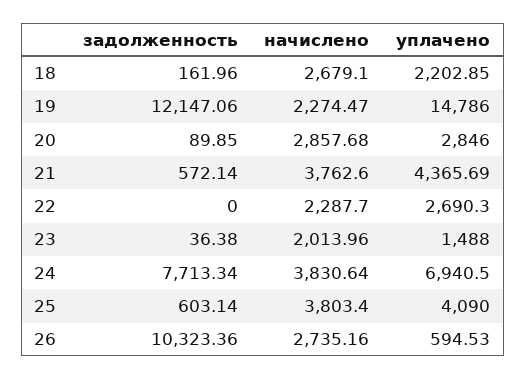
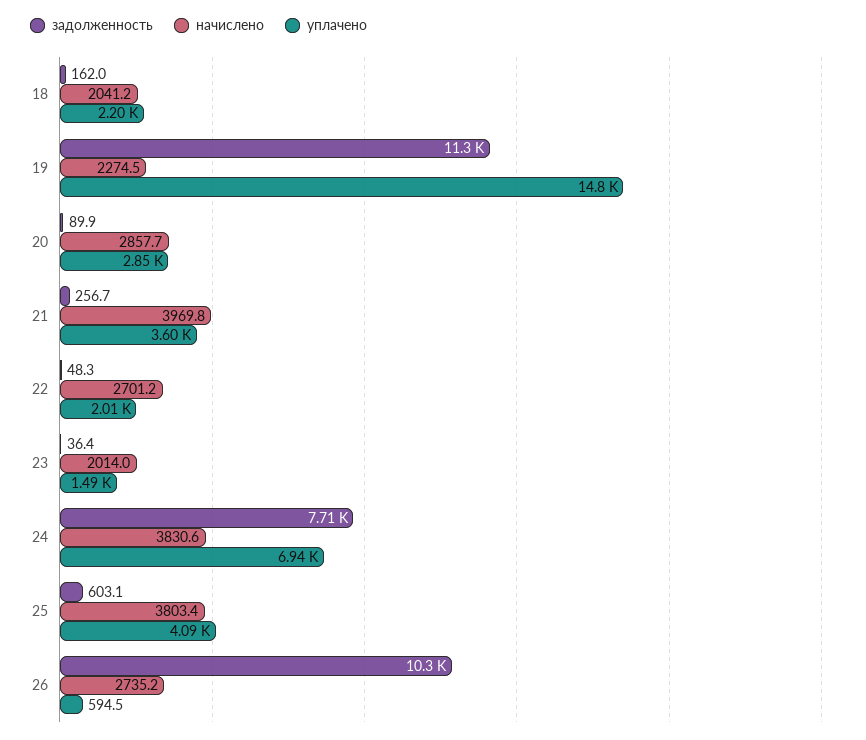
  {
    "задолженность": {
      "18": 161.96,
-     "19": 12147.06,
+     "19": 11300,
      "20": 89.85,
-     "21": 572.14,
+     "21": 256.7,
-     "22": 0,
+     "22": 48.3,
      "23": 36.38,
      "24": 7713.34,
      "25": 603.14,
      "26": 10323.36
    },
    "начислено": {
-     "18": 2679.1,
+     "18": 2041.2,
      "19": 2274.47,
      "20": 2857.68,
-     "21": 3762.6,
+     "21": 3969.8,
-     "22": 2287.7,
+     "22": 2701.2,
      "23": 2013.96,
      "24": 3830.64,
      "25": 3803.4,
      "26": 2735.16
    },
    "уплачено": {
      "18": 2202.85,
      "19": 14786,
      "20": 2846,
-     "21": 4365.69,
+     "21": 3600,
-     "22": 2690.3,
+     "22": 2010,
      "23": 1488,
      "24": 6940.5,
      "25": 4090,
      "26": 594.53
    }
  }

